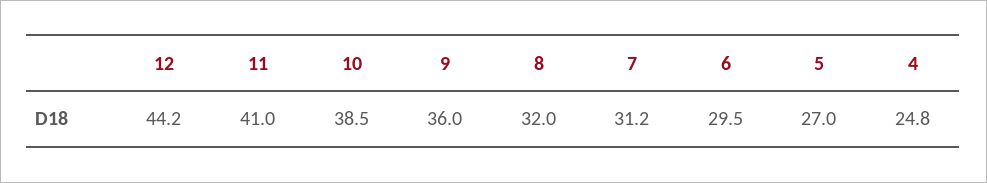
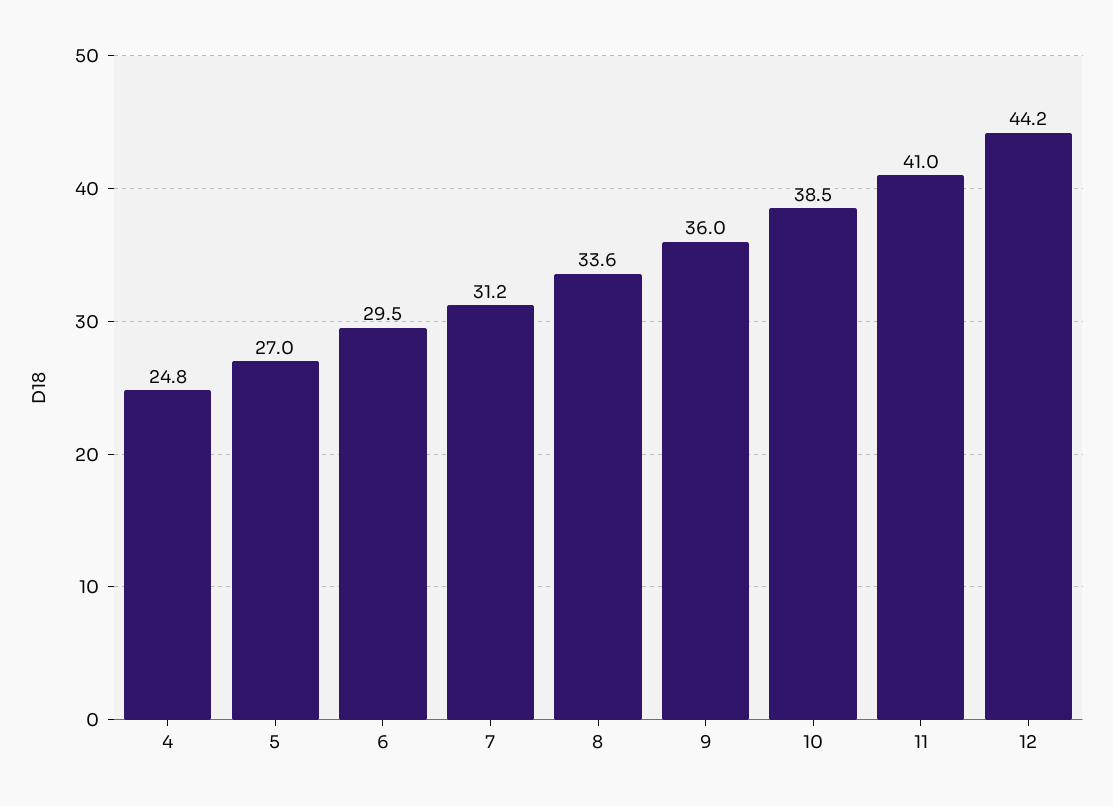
  {
    "12": 44.2,
    "11": 41,
    "10": 38.5,
    "9": 36,
-   "8": 32,
+   "8": 33.6,
    "7": 31.2,
    "6": 29.5,
    "5": 27,
    "4": 24.8
  }

